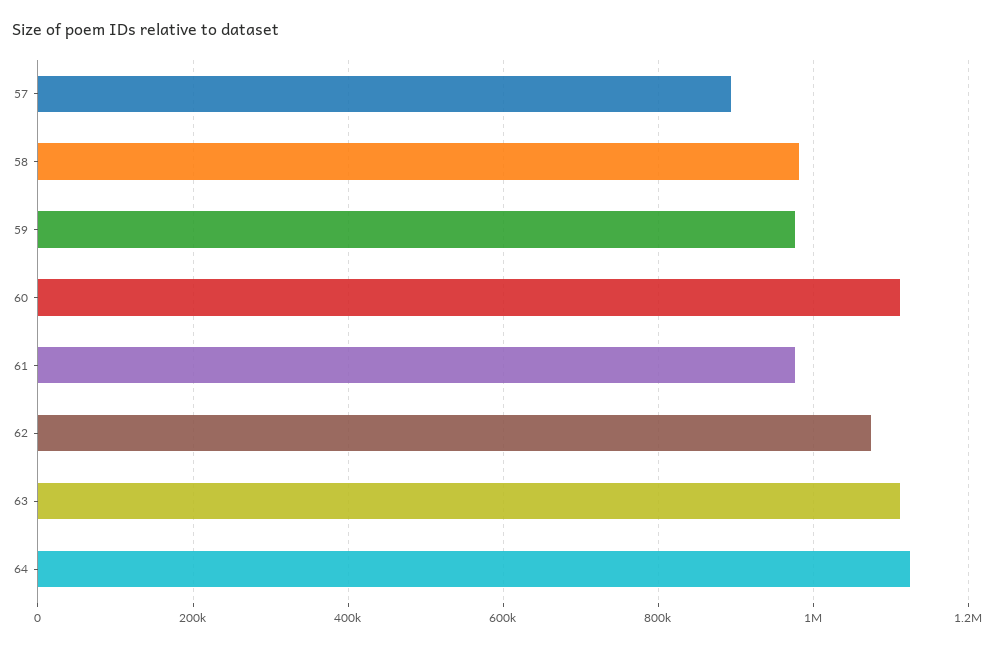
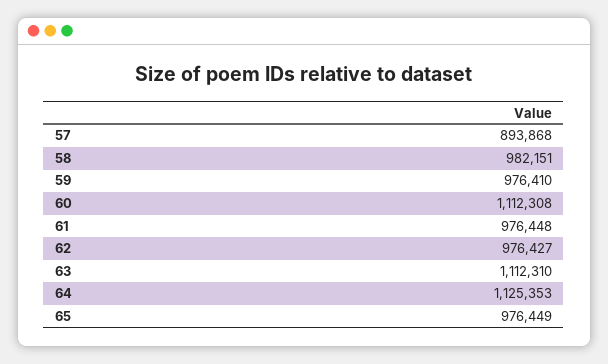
  {
    "57": 893868,
    "58": 982151,
    "59": 976410,
    "60": 1112308,
    "61": 976448,
-   "62": 1080000,
+   "62": 976427,
    "63": 1112310,
-   "64": 1125353
+   "64": 1125353,
+   "65": 976449
  }

